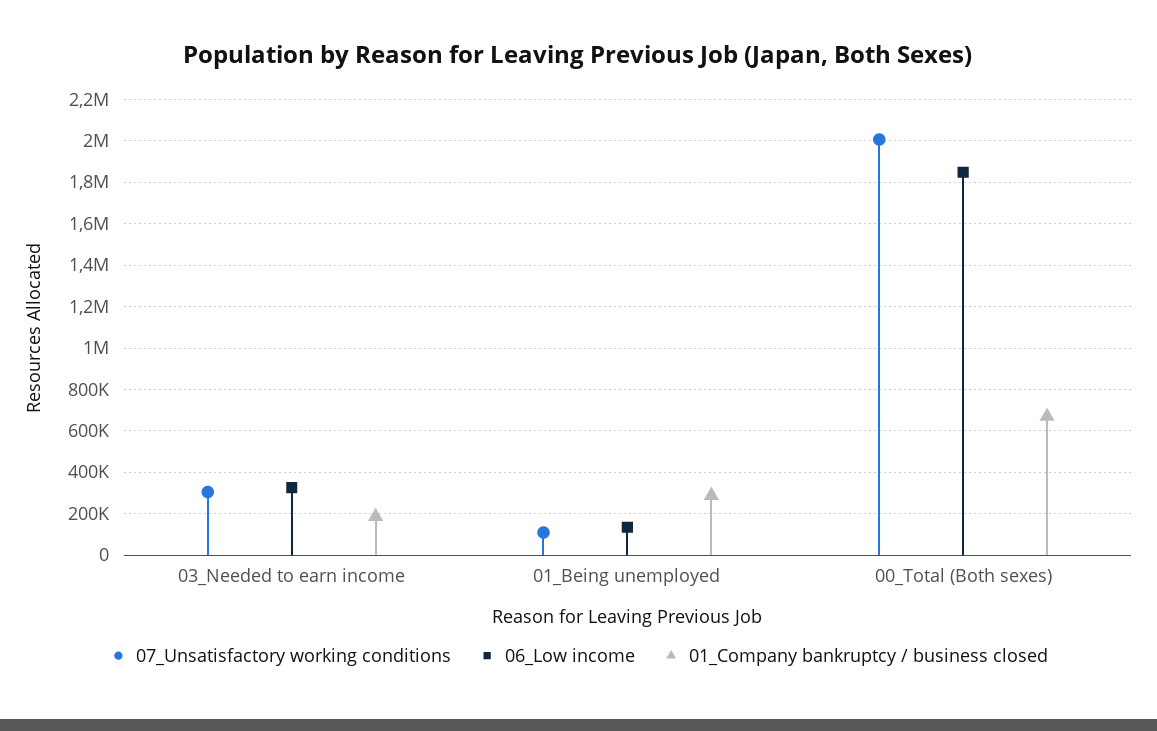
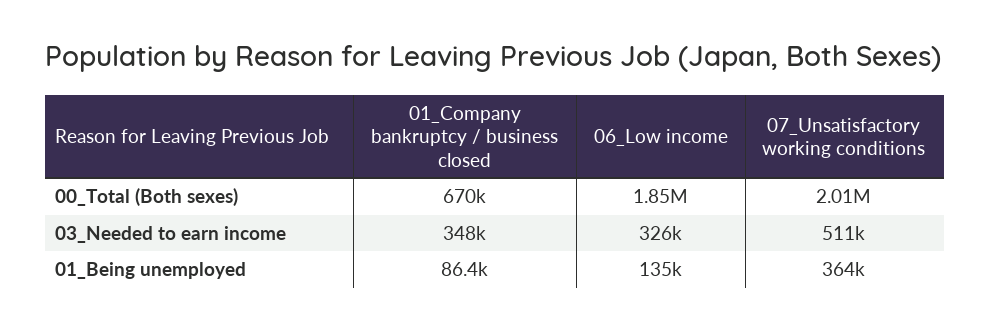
  {
    "07_Unsatisfactory working conditions": {
-     "03_Needed to earn income": 300000,
+     "03_Needed to earn income": 511000,
-     "01_Being unemployed": 100000,
+     "01_Being unemployed": 364000,
      "00_Total (Both sexes)": 2010000
    },
    "06_Low income": {
      "03_Needed to earn income": 326000,
      "01_Being unemployed": 135000,
      "00_Total (Both sexes)": 1850000
    },
    "01_Company bankruptcy / business closed": {
-     "03_Needed to earn income": 200000,
+     "03_Needed to earn income": 348000,
-     "01_Being unemployed": 300000,
+     "01_Being unemployed": 86400,
      "00_Total (Both sexes)": 670000
    }
  }

